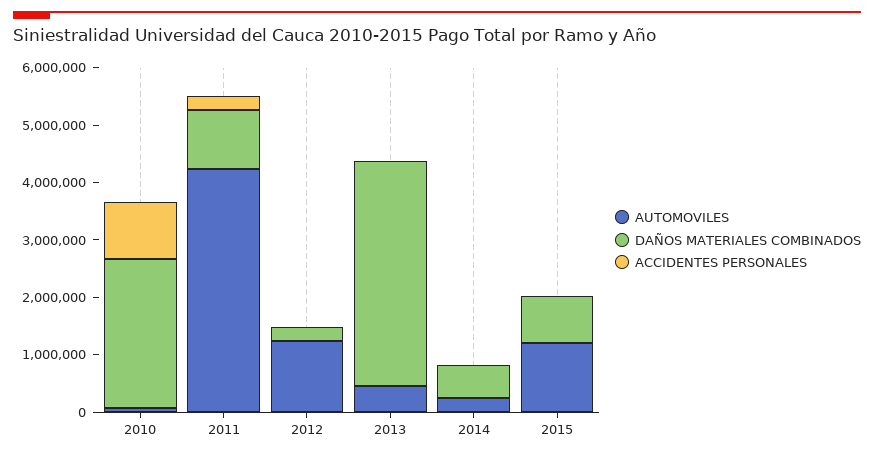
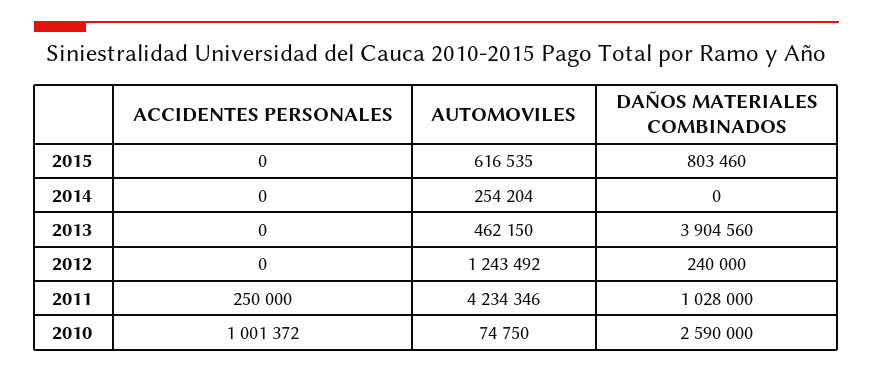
  {
    "AUTOMOVILES": {
      "2010": 74750,
      "2011": 4234346,
      "2012": 1243492,
      "2013": 462150,
      "2014": 254204,
-     "2015": 1200000
+     "2015": 616535
    },
    "DAÑOS MATERIALES COMBINADOS": {
      "2010": 2590000,
      "2011": 1028000,
      "2012": 240000,
      "2013": 3904560,
-     "2014": 600000,
+     "2014": 0,
      "2015": 803460
    },
    "ACCIDENTES PERSONALES": {
      "2010": 1001372,
      "2011": 250000,
      "2012": 0,
      "2013": 0,
      "2014": 0,
      "2015": 0
    }
  }

